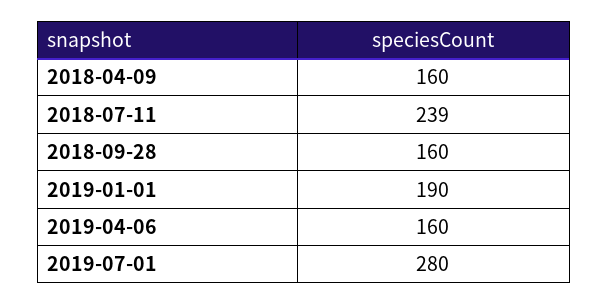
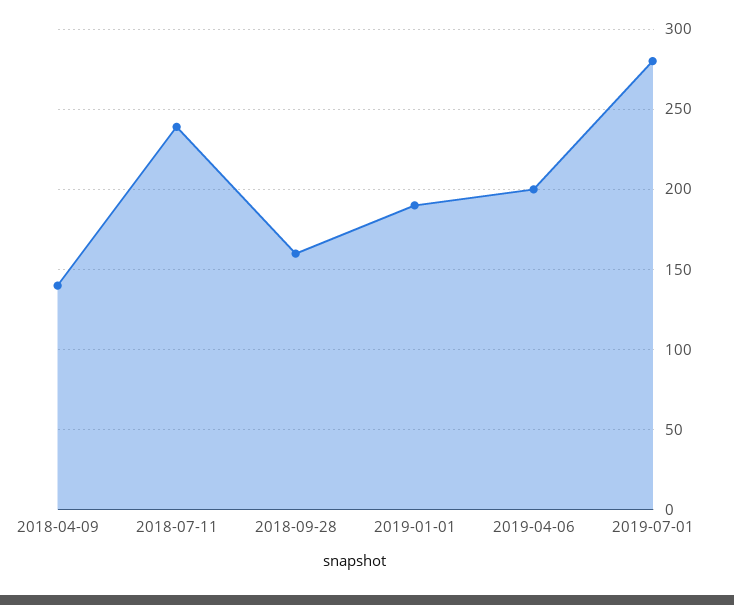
  {
-   "2018-04-09": 160,
+   "2018-04-09": 140,
    "2018-07-11": 239,
    "2018-09-28": 160,
    "2019-01-01": 190,
-   "2019-04-06": 160,
+   "2019-04-06": 200,
    "2019-07-01": 280
  }

